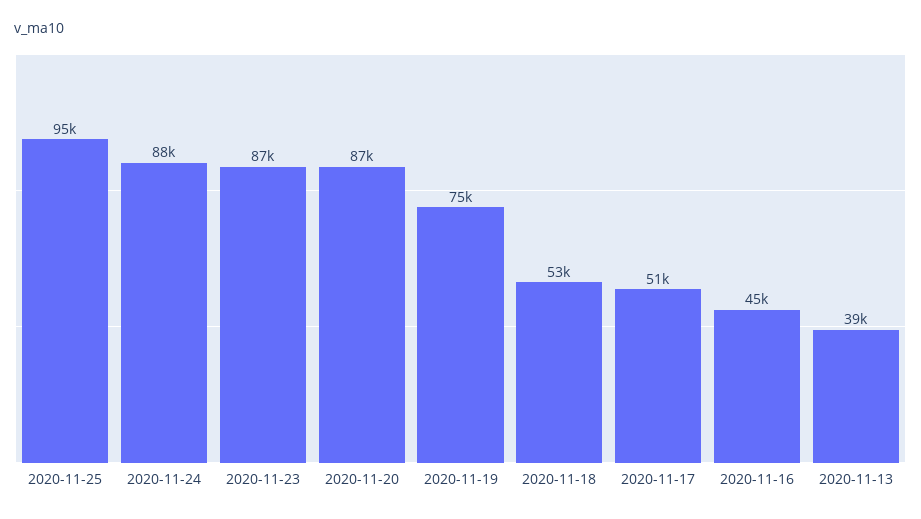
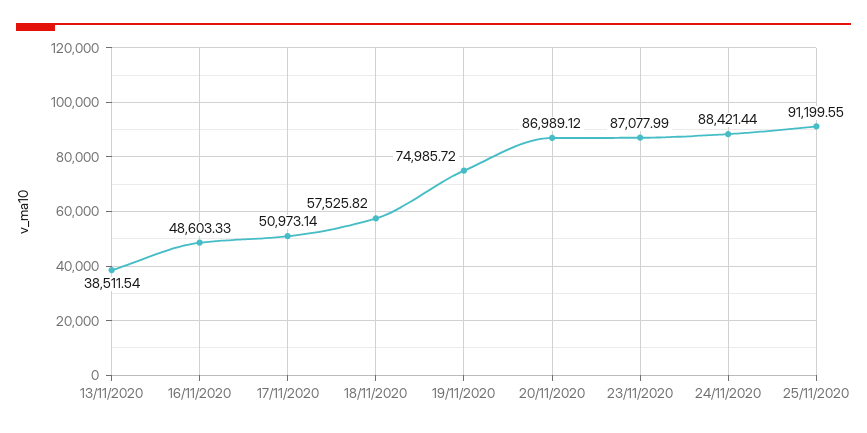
  {
-   "2020-11-25": 95000,
+   "2020-11-25": 91199.55,
    "2020-11-24": 88421.44,
    "2020-11-23": 87077.99,
    "2020-11-20": 86989.12,
    "2020-11-19": 74985.72,
-   "2020-11-18": 53000,
+   "2020-11-18": 57525.82,
    "2020-11-17": 50973.14,
-   "2020-11-16": 45000,
+   "2020-11-16": 48603.33,
    "2020-11-13": 38511.54
  }

